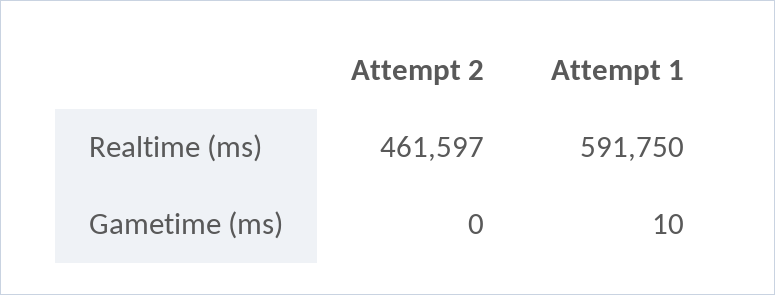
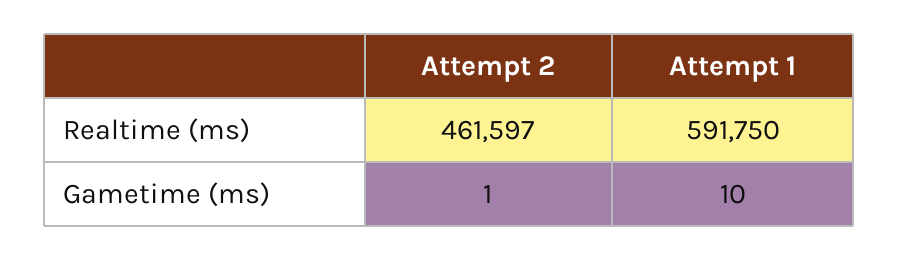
  {
    "Attempt 2": {
      "Realtime (ms)": 461597,
-     "Gametime (ms)": 0
+     "Gametime (ms)": 1
    },
    "Attempt 1": {
      "Realtime (ms)": 591750,
      "Gametime (ms)": 10
    }
  }

